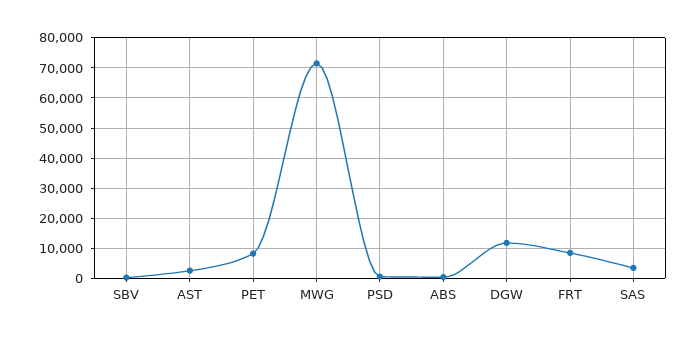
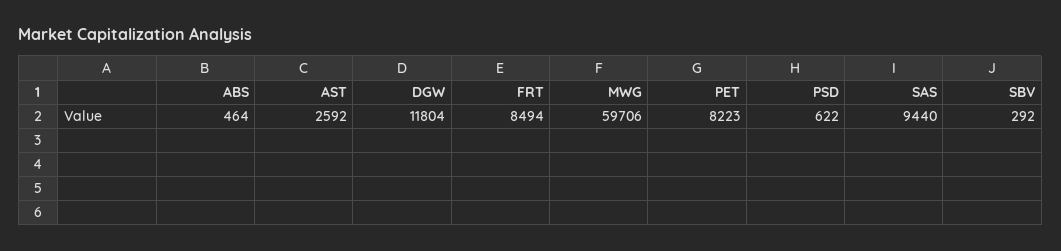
  {
    "SBV": 292,
    "AST": 2592,
    "PET": 8223,
-   "MWG": 72000,
+   "MWG": 59706,
    "PSD": 622,
    "ABS": 464,
    "DGW": 11804,
    "FRT": 8494,
-   "SAS": 4000
+   "SAS": 9440
  }

